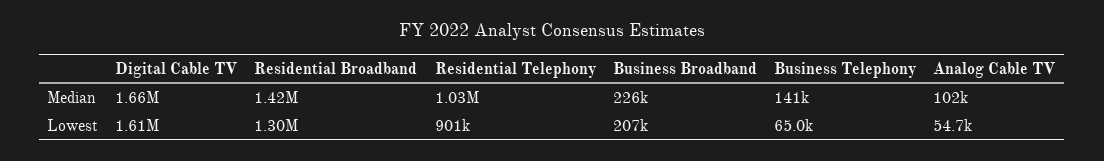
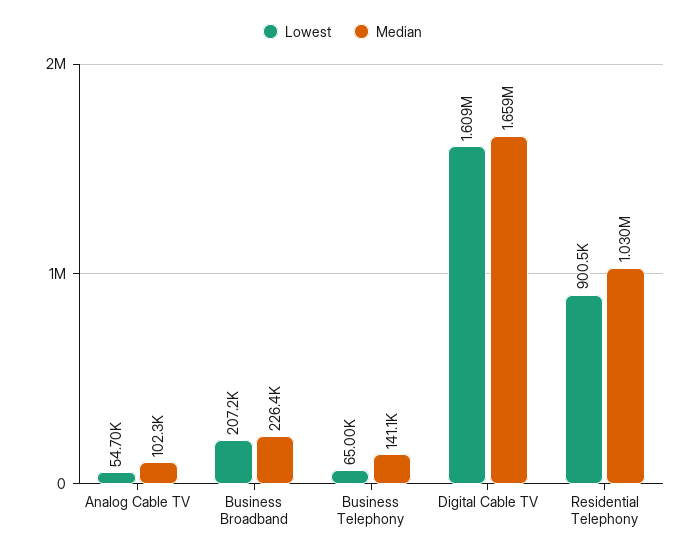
  {
    "Median": {
      "Digital Cable TV": 1659000,
-     "Residential Broadband": 1420000,
      "Residential Telephony": 1030000,
      "Business Broadband": 226400,
      "Business Telephony": 141100,
      "Analog Cable TV": 102300
    },
    "Lowest": {
      "Digital Cable TV": 1609000,
-     "Residential Broadband": 1300000,
      "Residential Telephony": 900500,
      "Business Broadband": 207200,
      "Business Telephony": 65000,
      "Analog Cable TV": 54700
    }
  }

